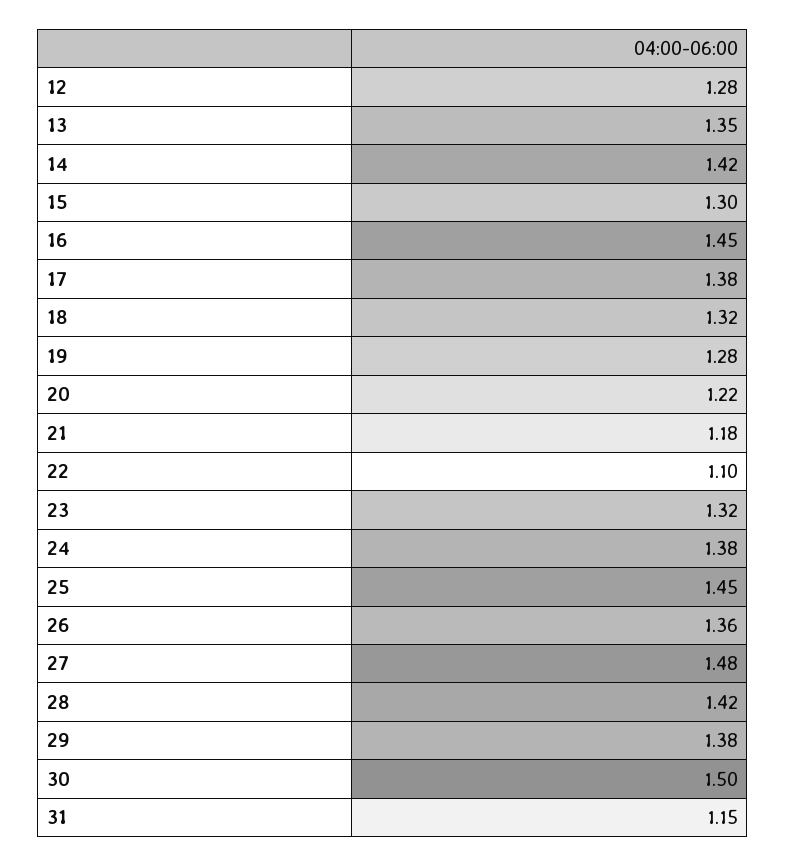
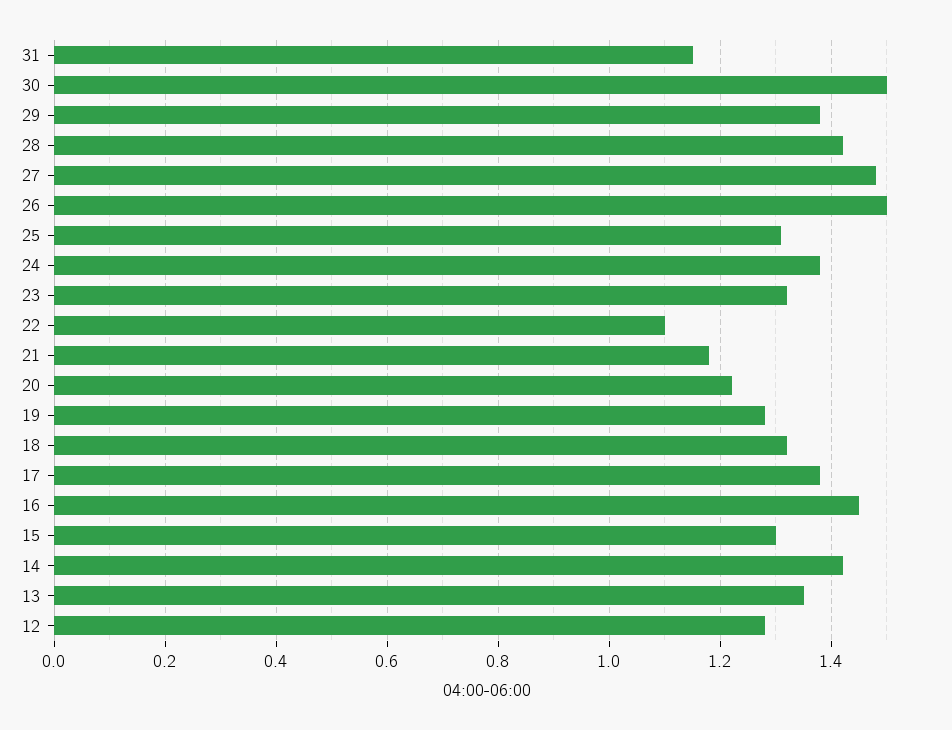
  {
    "12": 1.28,
    "13": 1.35,
    "14": 1.42,
    "15": 1.3,
    "16": 1.45,
    "17": 1.38,
    "18": 1.32,
    "19": 1.28,
    "20": 1.22,
    "21": 1.18,
    "22": 1.1,
    "23": 1.32,
    "24": 1.38,
-   "25": 1.45,
+   "25": 1.3,
-   "26": 1.36,
+   "26": 1.5,
    "27": 1.48,
    "28": 1.42,
    "29": 1.38,
    "30": 1.5,
    "31": 1.15
  }

